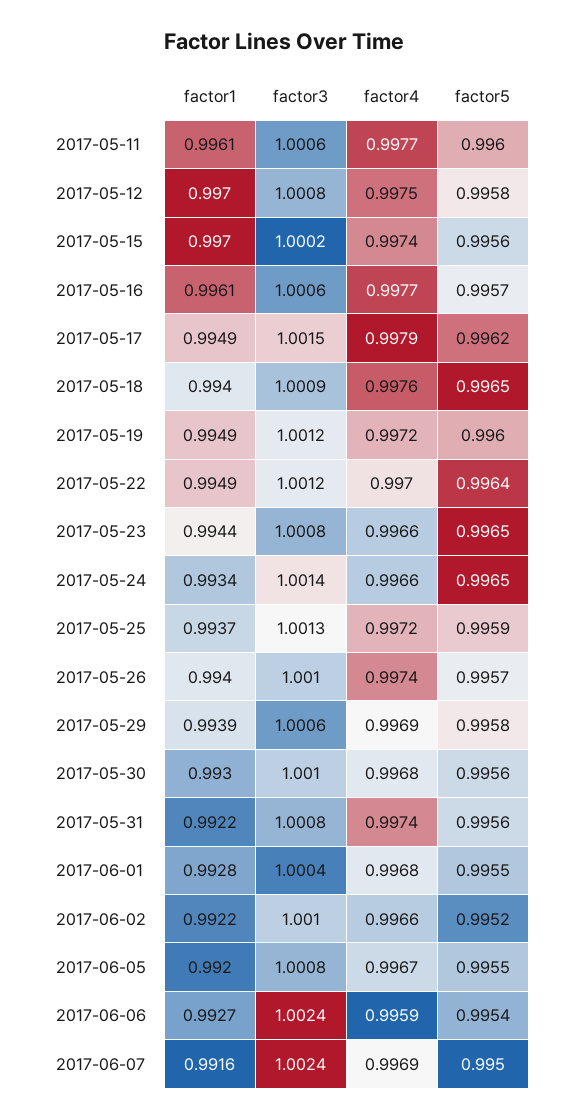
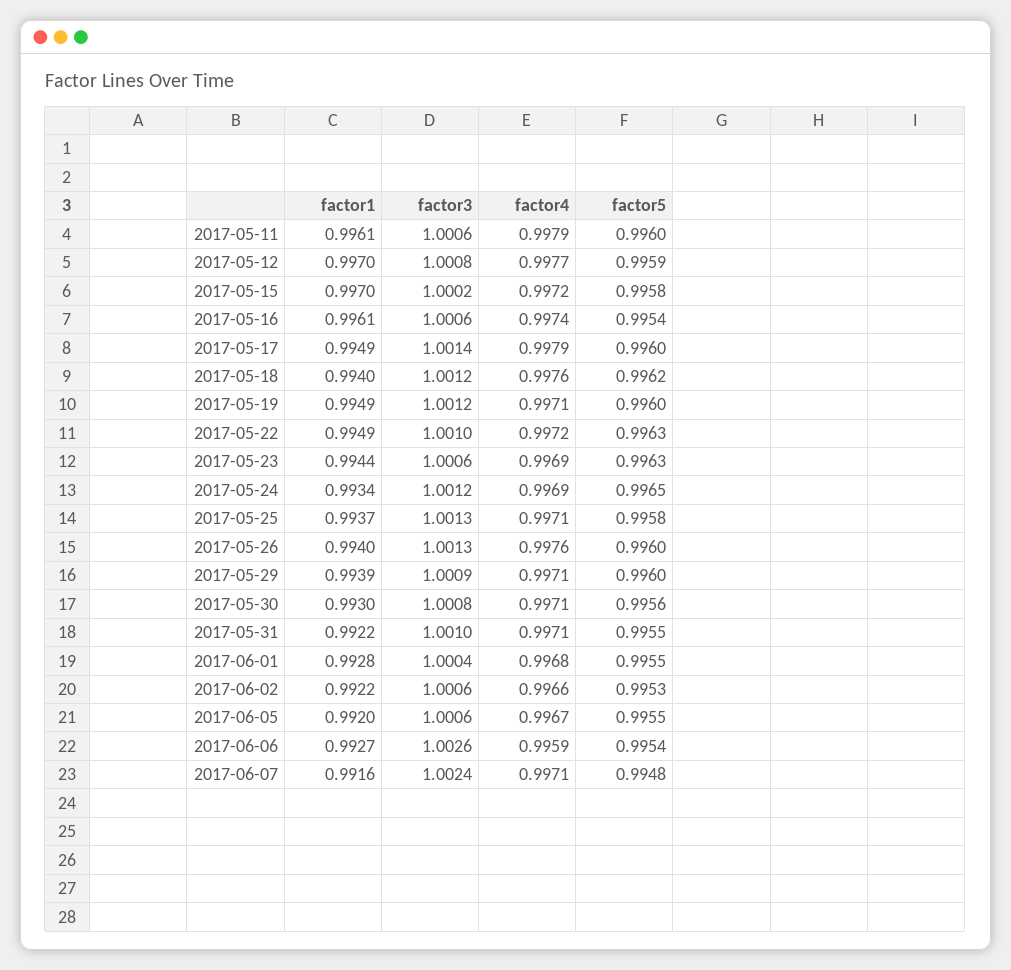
  {
    "factor1": {
      "2017-05-11": 0.9961,
      "2017-05-12": 0.997,
      "2017-05-15": 0.997,
      "2017-05-16": 0.9961,
      "2017-05-17": 0.9949,
      "2017-05-18": 0.994,
      "2017-05-19": 0.9949,
      "2017-05-22": 0.9949,
      "2017-05-23": 0.9944,
      "2017-05-24": 0.9934,
      "2017-05-25": 0.9937,
      "2017-05-26": 0.994,
      "2017-05-29": 0.9939,
      "2017-05-30": 0.993,
      "2017-05-31": 0.9922,
      "2017-06-01": 0.9928,
      "2017-06-02": 0.9922,
      "2017-06-05": 0.992,
      "2017-06-06": 0.9927,
      "2017-06-07": 0.9916
    },
    "factor3": {
      "2017-05-11": 1.0006,
      "2017-05-12": 1.0008,
      "2017-05-15": 1.0002,
      "2017-05-16": 1.0006,
-     "2017-05-17": 1.0015,
+     "2017-05-17": 1.0014,
-     "2017-05-18": 1.0009,
+     "2017-05-18": 1.0012,
      "2017-05-19": 1.0012,
-     "2017-05-22": 1.0012,
+     "2017-05-22": 1.001,
-     "2017-05-23": 1.0008,
+     "2017-05-23": 1.0006,
-     "2017-05-24": 1.0014,
+     "2017-05-24": 1.0012,
      "2017-05-25": 1.0013,
-     "2017-05-26": 1.001,
+     "2017-05-26": 1.0013,
-     "2017-05-29": 1.0006,
+     "2017-05-29": 1.0009,
-     "2017-05-30": 1.001,
+     "2017-05-30": 1.0008,
-     "2017-05-31": 1.0008,
+     "2017-05-31": 1.001,
      "2017-06-01": 1.0004,
-     "2017-06-02": 1.001,
+     "2017-06-02": 1.0006,
-     "2017-06-05": 1.0008,
+     "2017-06-05": 1.0006,
-     "2017-06-06": 1.0024,
+     "2017-06-06": 1.0026,
      "2017-06-07": 1.0024
    },
    "factor4": {
-     "2017-05-11": 0.9977,
+     "2017-05-11": 0.9979,
-     "2017-05-12": 0.9975,
+     "2017-05-12": 0.9977,
-     "2017-05-15": 0.9974,
+     "2017-05-15": 0.9972,
-     "2017-05-16": 0.9977,
+     "2017-05-16": 0.9974,
      "2017-05-17": 0.9979,
      "2017-05-18": 0.9976,
-     "2017-05-19": 0.9972,
+     "2017-05-19": 0.9971,
-     "2017-05-22": 0.997,
+     "2017-05-22": 0.9972,
-     "2017-05-23": 0.9966,
+     "2017-05-23": 0.9969,
-     "2017-05-24": 0.9966,
+     "2017-05-24": 0.9969,
-     "2017-05-25": 0.9972,
+     "2017-05-25": 0.9971,
-     "2017-05-26": 0.9974,
+     "2017-05-26": 0.9976,
-     "2017-05-29": 0.9969,
+     "2017-05-29": 0.9971,
-     "2017-05-30": 0.9968,
+     "2017-05-30": 0.9971,
-     "2017-05-31": 0.9974,
+     "2017-05-31": 0.9971,
      "2017-06-01": 0.9968,
      "2017-06-02": 0.9966,
      "2017-06-05": 0.9967,
      "2017-06-06": 0.9959,
-     "2017-06-07": 0.9969
+     "2017-06-07": 0.9971
    },
    "factor5": {
      "2017-05-11": 0.996,
-     "2017-05-12": 0.9958,
+     "2017-05-12": 0.9959,
-     "2017-05-15": 0.9956,
+     "2017-05-15": 0.9958,
-     "2017-05-16": 0.9957,
+     "2017-05-16": 0.9954,
-     "2017-05-17": 0.9962,
+     "2017-05-17": 0.996,
-     "2017-05-18": 0.9965,
+     "2017-05-18": 0.9962,
      "2017-05-19": 0.996,
-     "2017-05-22": 0.9964,
+     "2017-05-22": 0.9963,
-     "2017-05-23": 0.9965,
+     "2017-05-23": 0.9963,
      "2017-05-24": 0.9965,
-     "2017-05-25": 0.9959,
+     "2017-05-25": 0.9958,
-     "2017-05-26": 0.9957,
+     "2017-05-26": 0.996,
-     "2017-05-29": 0.9958,
+     "2017-05-29": 0.996,
      "2017-05-30": 0.9956,
-     "2017-05-31": 0.9956,
+     "2017-05-31": 0.9955,
      "2017-06-01": 0.9955,
-     "2017-06-02": 0.9952,
+     "2017-06-02": 0.9953,
      "2017-06-05": 0.9955,
      "2017-06-06": 0.9954,
-     "2017-06-07": 0.995
+     "2017-06-07": 0.9948
    }
  }

